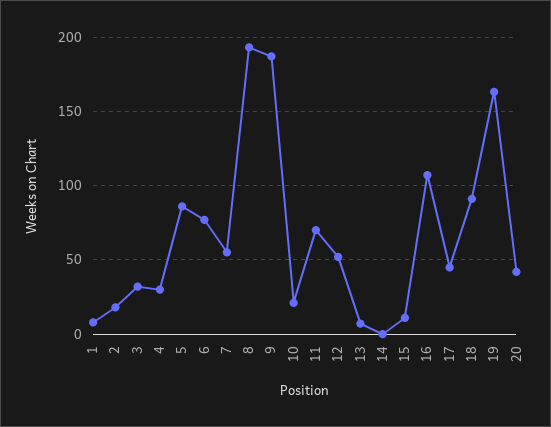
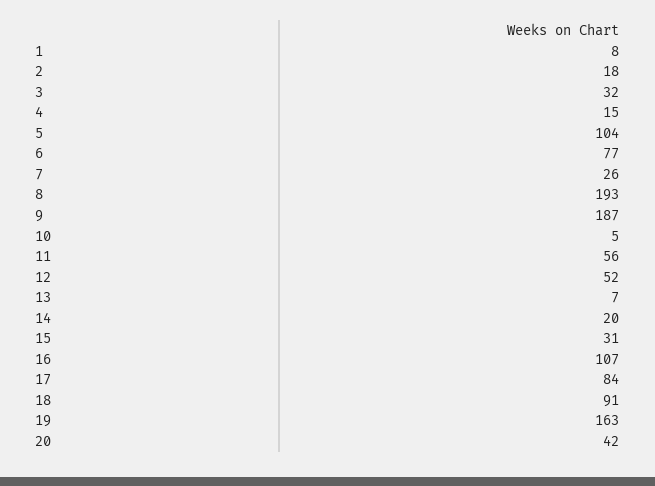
  {
    "1": 8,
    "2": 18,
    "3": 32,
-   "4": 30,
+   "4": 15,
-   "5": 85,
+   "5": 104,
    "6": 77,
-   "7": 55,
+   "7": 26,
    "8": 193,
    "9": 187,
-   "10": 20,
+   "10": 5,
-   "11": 70,
+   "11": 56,
    "12": 52,
    "13": 7,
-   "14": 0,
+   "14": 20,
-   "15": 10,
+   "15": 31,
    "16": 107,
-   "17": 45,
+   "17": 84,
    "18": 91,
    "19": 163,
    "20": 42
  }

